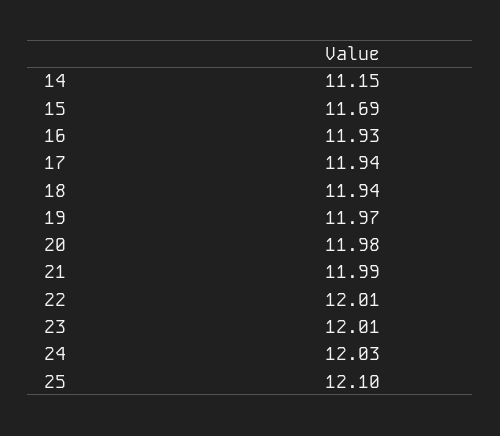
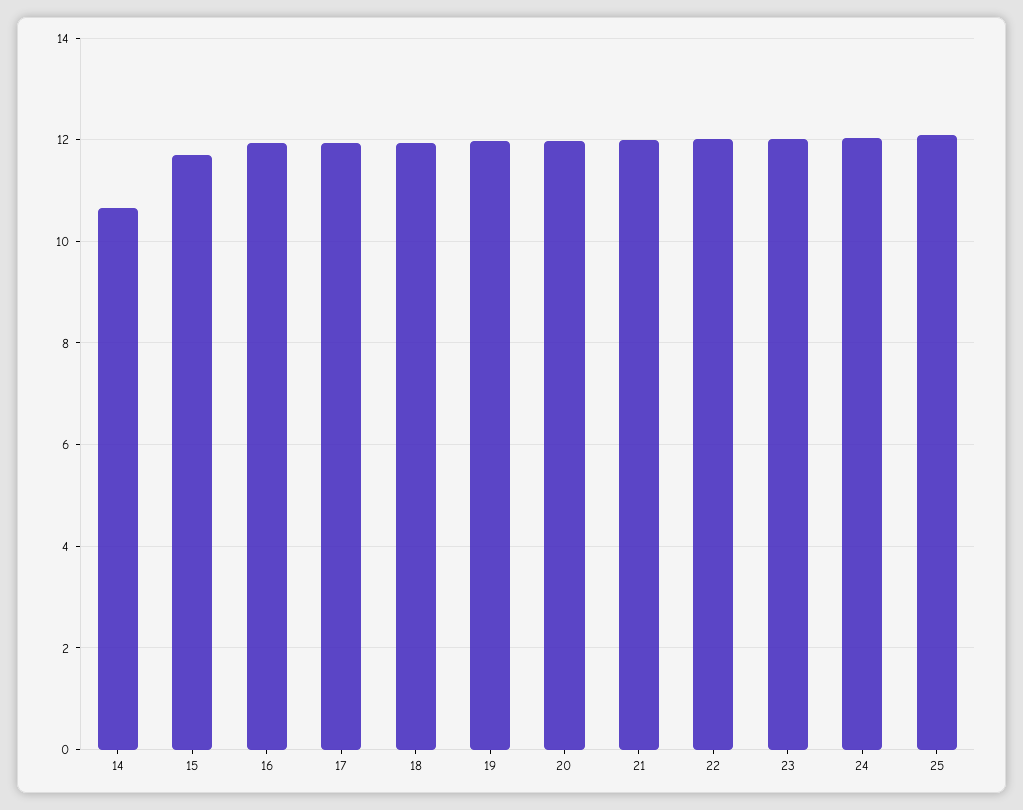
  {
-   "14": 11.15,
+   "14": 10.6,
    "15": 11.69,
    "16": 11.93,
    "17": 11.94,
    "18": 11.94,
    "19": 11.97,
    "20": 11.98,
    "21": 11.99,
    "22": 12.01,
    "23": 12.01,
    "24": 12.03,
    "25": 12.1
  }

